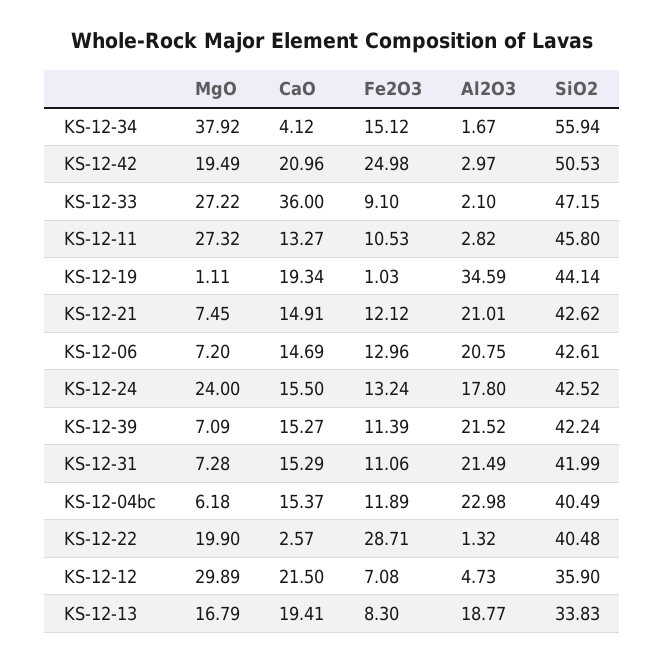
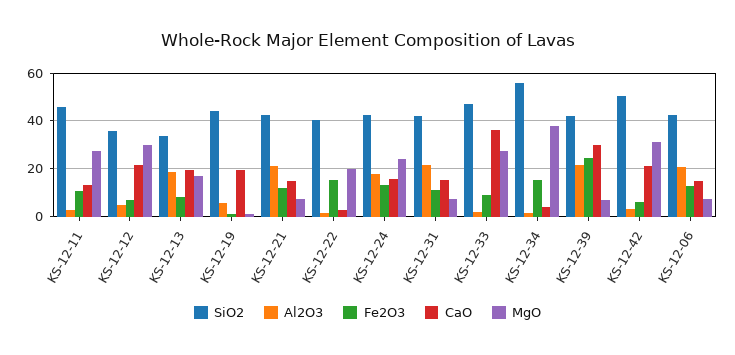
  {
    "MgO": {
      "KS-12-34": 37.92,
-     "KS-12-42": 19.49,
+     "KS-12-42": 30,
      "KS-12-33": 27.22,
      "KS-12-11": 27.32,
      "KS-12-19": 1.11,
      "KS-12-21": 7.45,
      "KS-12-06": 7.2,
      "KS-12-24": 24,
      "KS-12-39": 7.09,
      "KS-12-31": 7.28,
-     "KS-12-04bc": 6.18,
      "KS-12-22": 19.9,
      "KS-12-12": 29.89,
      "KS-12-13": 16.79
    },
    "CaO": {
      "KS-12-34": 4.12,
      "KS-12-42": 20.96,
      "KS-12-33": 36,
      "KS-12-11": 13.27,
      "KS-12-19": 19.34,
      "KS-12-21": 14.91,
      "KS-12-06": 14.69,
      "KS-12-24": 15.5,
-     "KS-12-39": 15.27,
+     "KS-12-39": 30,
      "KS-12-31": 15.29,
-     "KS-12-04bc": 15.37,
      "KS-12-22": 2.57,
      "KS-12-12": 21.5,
      "KS-12-13": 19.41
    },
    "Fe2O3": {
      "KS-12-34": 15.12,
-     "KS-12-42": 24.98,
+     "KS-12-42": 5,
      "KS-12-33": 9.1,
      "KS-12-11": 10.53,
      "KS-12-19": 1.03,
      "KS-12-21": 12.12,
      "KS-12-06": 12.96,
      "KS-12-24": 13.24,
-     "KS-12-39": 11.39,
+     "KS-12-39": 25,
      "KS-12-31": 11.06,
-     "KS-12-04bc": 11.89,
-     "KS-12-22": 28.71,
+     "KS-12-22": 15,
      "KS-12-12": 7.08,
      "KS-12-13": 8.3
    },
    "Al2O3": {
      "KS-12-34": 1.67,
      "KS-12-42": 2.97,
      "KS-12-33": 2.1,
      "KS-12-11": 2.82,
-     "KS-12-19": 34.59,
+     "KS-12-19": 5,
      "KS-12-21": 21.01,
      "KS-12-06": 20.75,
      "KS-12-24": 17.8,
      "KS-12-39": 21.52,
      "KS-12-31": 21.49,
-     "KS-12-04bc": 22.98,
      "KS-12-22": 1.32,
      "KS-12-12": 4.73,
      "KS-12-13": 18.77
    },
    "SiO2": {
      "KS-12-34": 55.94,
      "KS-12-42": 50.53,
      "KS-12-33": 47.15,
      "KS-12-11": 45.8,
      "KS-12-19": 44.14,
      "KS-12-21": 42.62,
      "KS-12-06": 42.61,
      "KS-12-24": 42.52,
      "KS-12-39": 42.24,
      "KS-12-31": 41.99,
-     "KS-12-04bc": 40.49,
      "KS-12-22": 40.48,
      "KS-12-12": 35.9,
      "KS-12-13": 33.83
    }
  }

